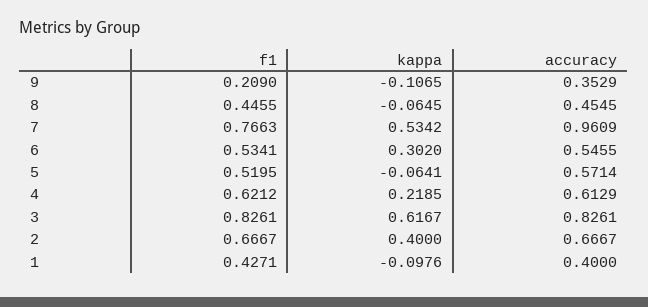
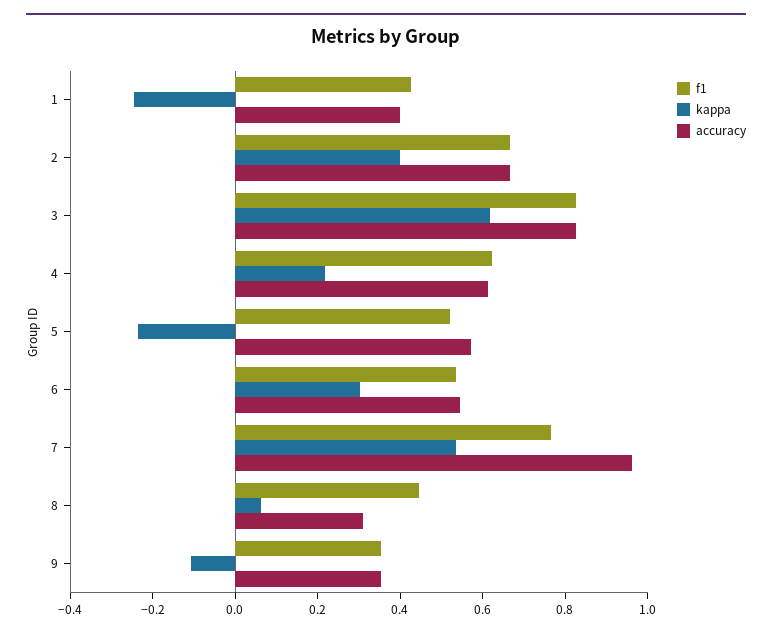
  {
    "f1": {
-     "9": 0.209,
+     "9": 0.35,
      "8": 0.4455,
      "7": 0.7663,
      "6": 0.5341,
      "5": 0.5195,
      "4": 0.6212,
      "3": 0.8261,
      "2": 0.6667,
      "1": 0.4271
    },
    "kappa": {
      "9": -0.1065,
-     "8": -0.0645,
+     "8": 0.05,
      "7": 0.5342,
      "6": 0.302,
-     "5": -0.0641,
+     "5": -0.25,
      "4": 0.2185,
      "3": 0.6167,
      "2": 0.4,
-     "1": -0.0976
+     "1": -0.25
    },
    "accuracy": {
      "9": 0.3529,
-     "8": 0.4545,
+     "8": 0.3,
      "7": 0.9609,
      "6": 0.5455,
      "5": 0.5714,
      "4": 0.6129,
      "3": 0.8261,
      "2": 0.6667,
      "1": 0.4
    }
  }

